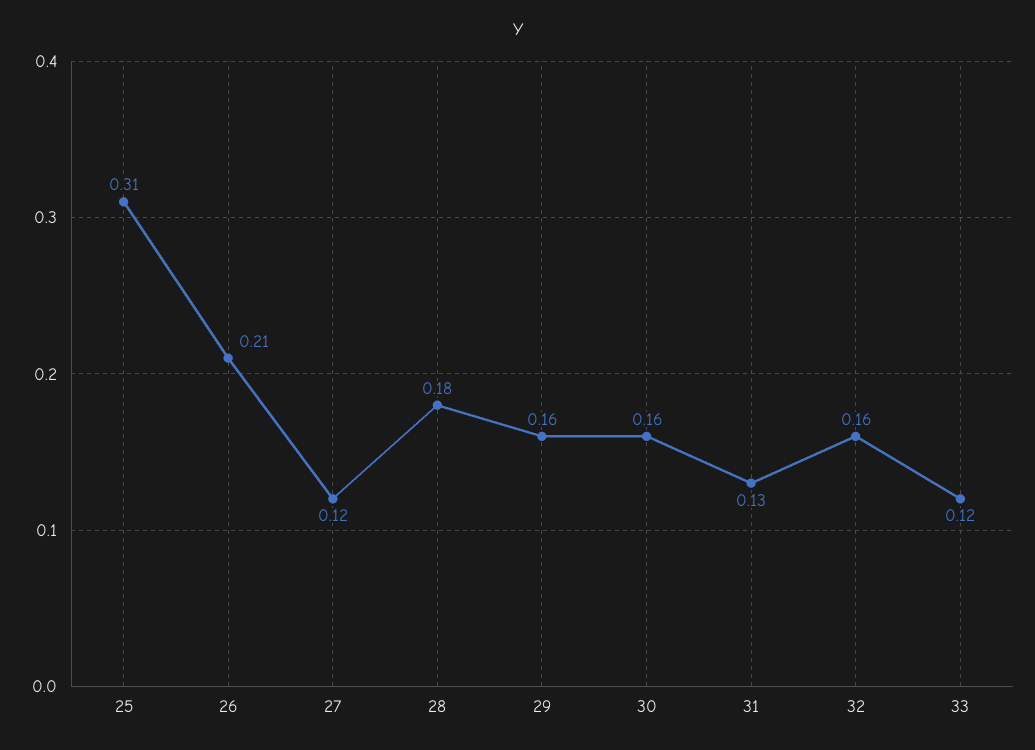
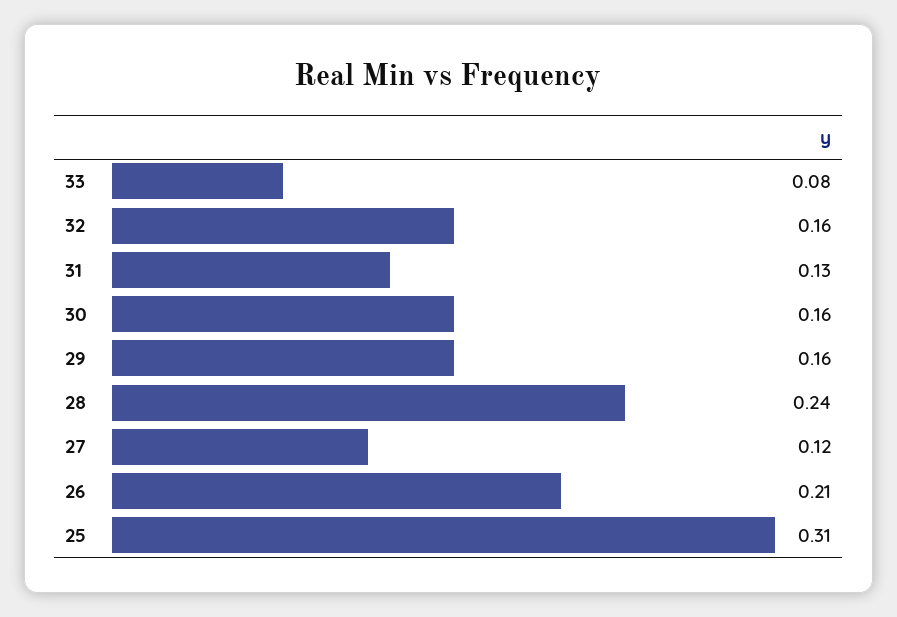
  {
    "25": 0.31,
    "26": 0.21,
    "27": 0.12,
-   "28": 0.18,
+   "28": 0.24,
    "29": 0.16,
    "30": 0.16,
    "31": 0.13,
    "32": 0.16,
-   "33": 0.12
+   "33": 0.08
  }

